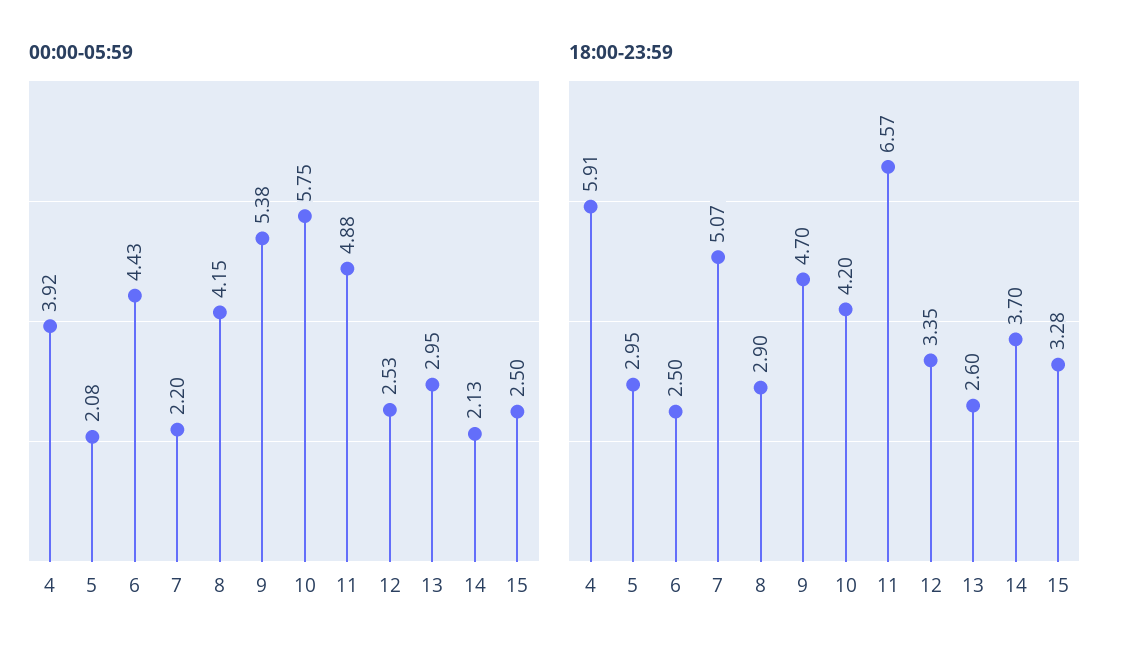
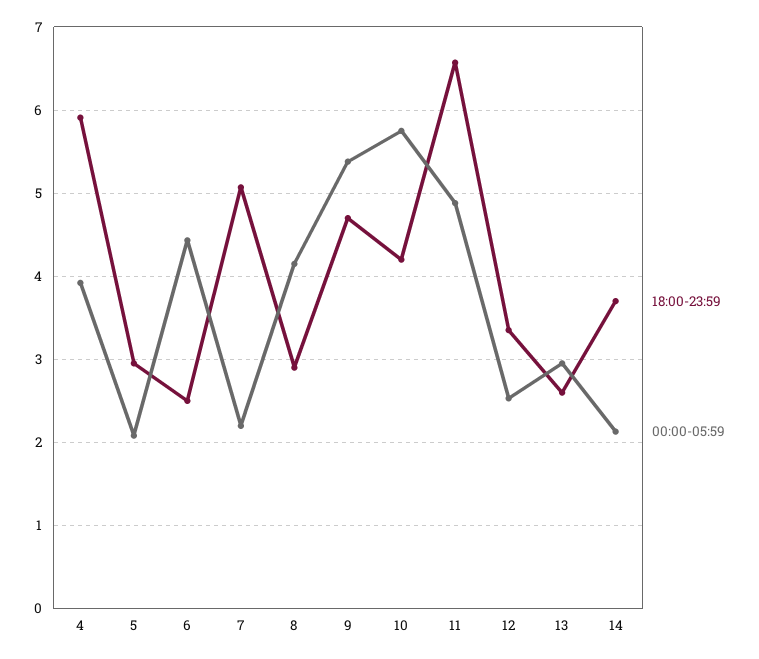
  {
    "00:00-05:59": {
      "4": 3.92,
      "5": 2.08,
      "6": 4.43,
      "7": 2.2,
      "8": 4.15,
      "9": 5.38,
      "10": 5.75,
      "11": 4.88,
      "12": 2.53,
      "13": 2.95,
-     "14": 2.13,
+     "14": 2.13
-     "15": 2.5
    },
    "18:00-23:59": {
      "4": 5.91,
      "5": 2.95,
      "6": 2.5,
      "7": 5.07,
      "8": 2.9,
      "9": 4.7,
      "10": 4.2,
      "11": 6.57,
      "12": 3.35,
      "13": 2.6,
-     "14": 3.7,
+     "14": 3.7
-     "15": 3.28
    }
  }

